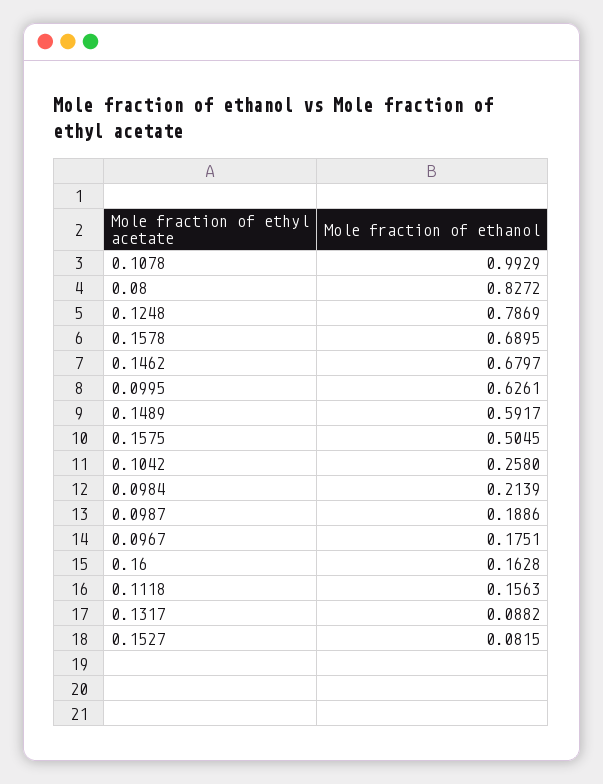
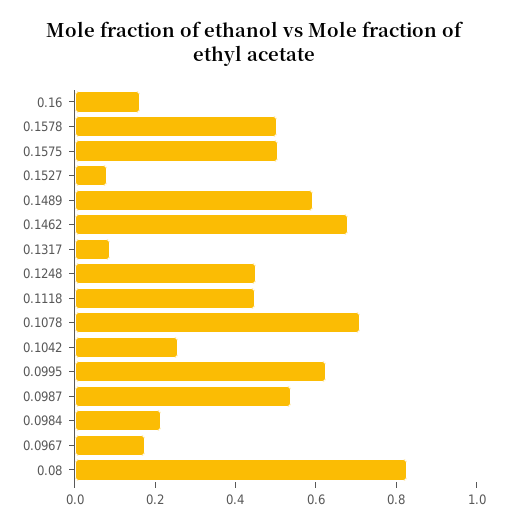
  {
-   "0.1078": 0.9929,
+   "0.1078": 0.7,
    "0.08": 0.8272,
-   "0.1248": 0.7869,
+   "0.1248": 0.45,
-   "0.1578": 0.6895,
+   "0.1578": 0.5,
    "0.1462": 0.6797,
    "0.0995": 0.6261,
    "0.1489": 0.5917,
    "0.1575": 0.5045,
    "0.1042": 0.258,
    "0.0984": 0.2139,
-   "0.0987": 0.1886,
+   "0.0987": 0.55,
    "0.0967": 0.1751,
    "0.16": 0.1628,
-   "0.1118": 0.1563,
+   "0.1118": 0.45,
    "0.1317": 0.0882,
    "0.1527": 0.0815
  }

